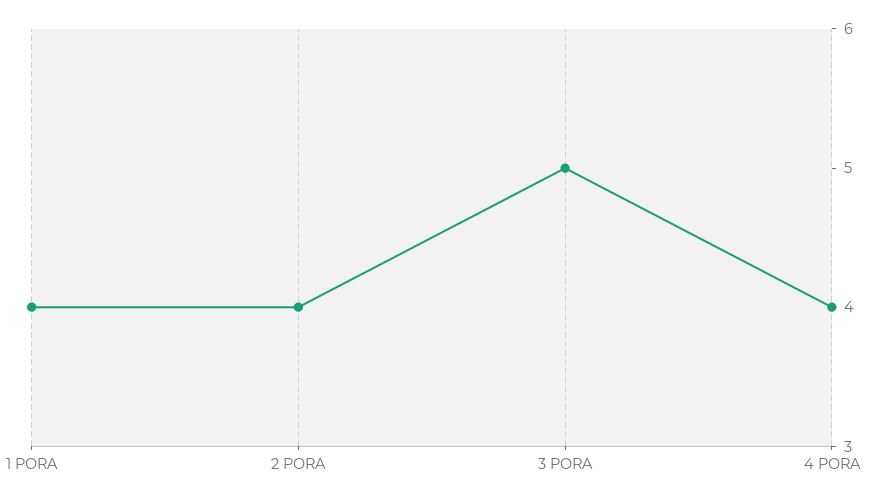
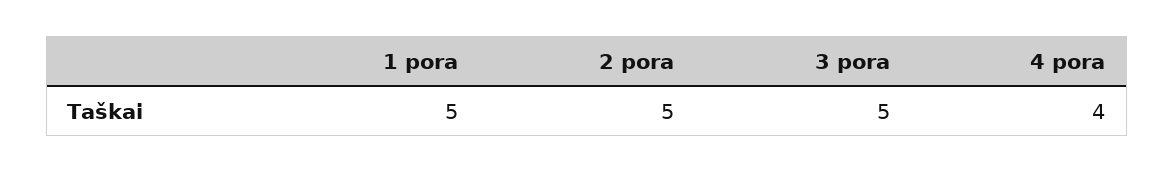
  {
-   "1 PORA": 4,
+   "1 PORA": 5,
-   "2 PORA": 4,
+   "2 PORA": 5,
    "3 PORA": 5,
    "4 PORA": 4
  }

